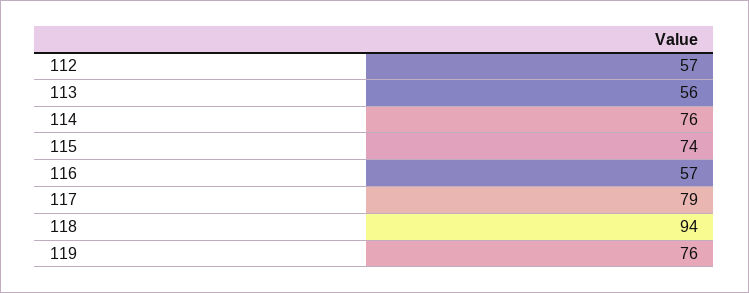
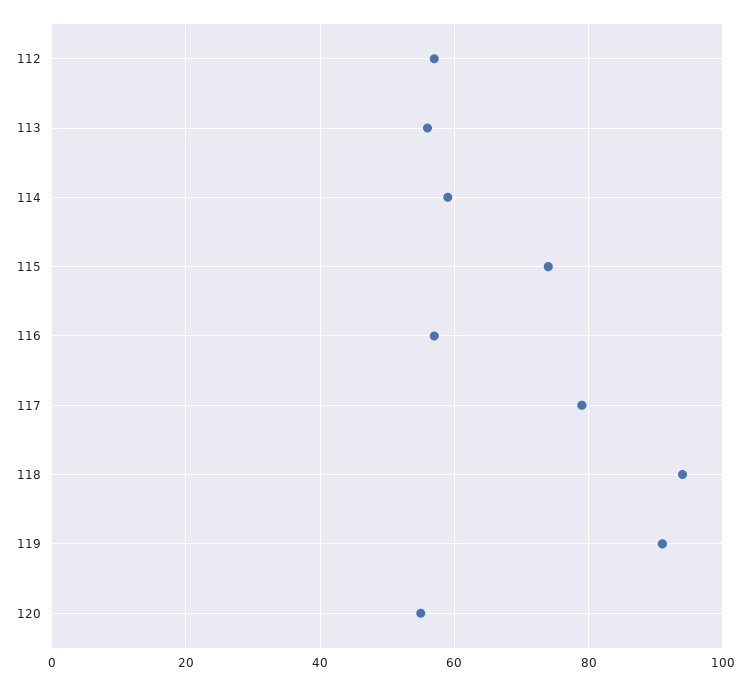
  {
    "112": 57,
    "113": 56,
-   "114": 76,
+   "114": 60,
    "115": 74,
    "116": 57,
    "117": 79,
    "118": 94,
-   "119": 76
+   "119": 90,
+   "120": 55
  }

